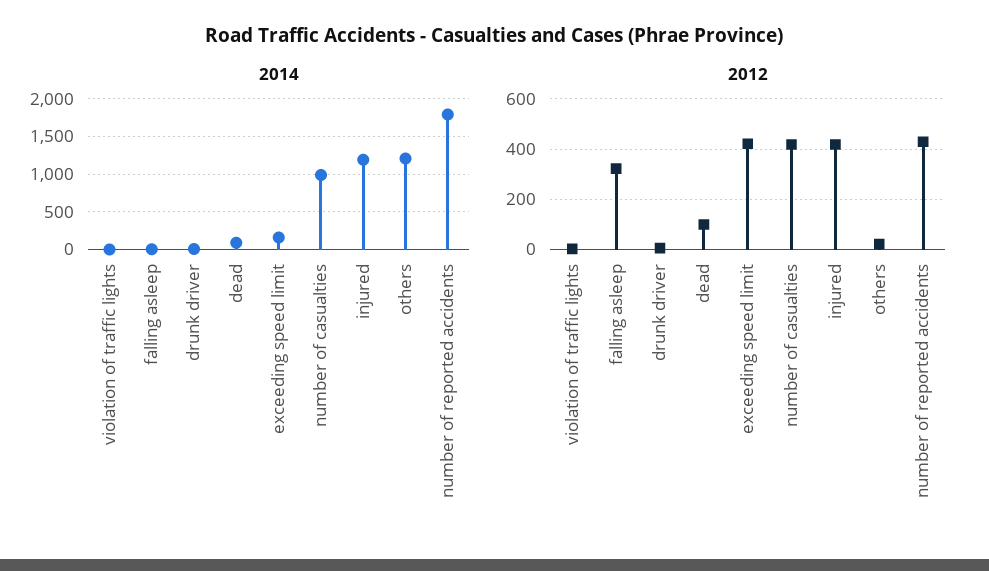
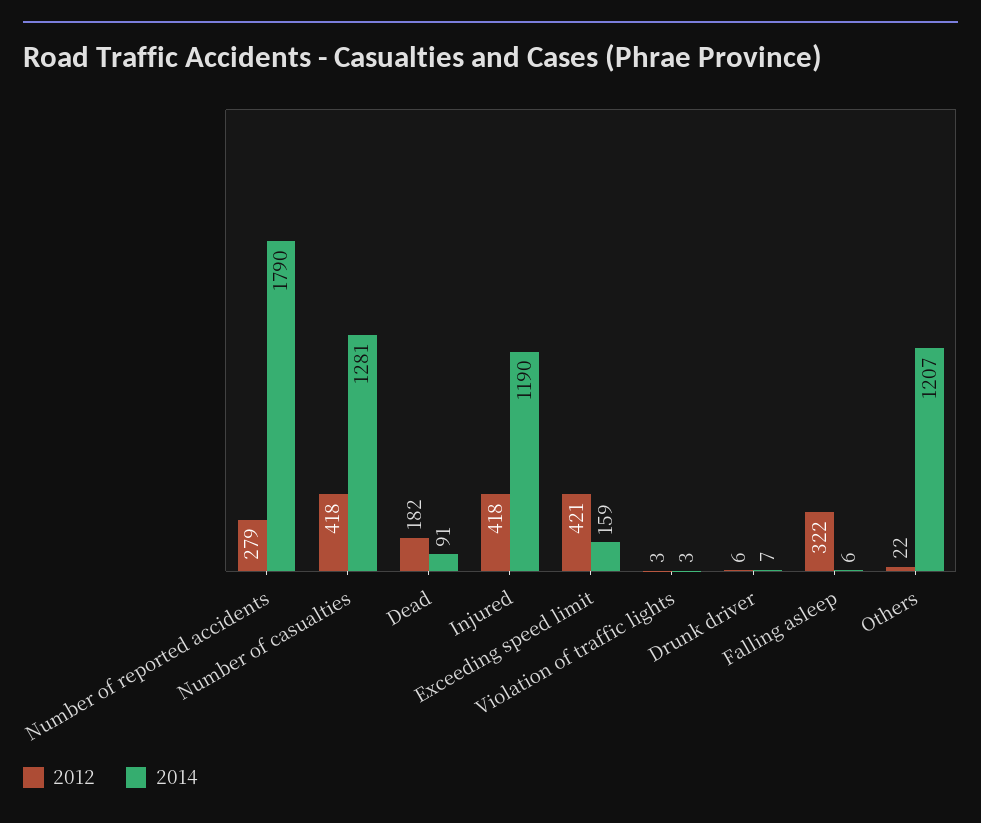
  {
    "2014": {
      "violation of traffic lights": 3,
      "falling asleep": 6,
      "drunk driver": 7,
      "dead": 91,
      "exceeding speed limit": 159,
-     "number of casualties": 1000,
+     "number of casualties": 1281,
      "injured": 1190,
      "others": 1207,
      "number of reported accidents": 1790
    },
    "2012": {
      "violation of traffic lights": 3,
      "falling asleep": 322,
      "drunk driver": 6,
-     "dead": 100,
+     "dead": 182,
      "exceeding speed limit": 421,
      "number of casualties": 418,
      "injured": 418,
      "others": 22,
-     "number of reported accidents": 425
+     "number of reported accidents": 279
    }
  }

